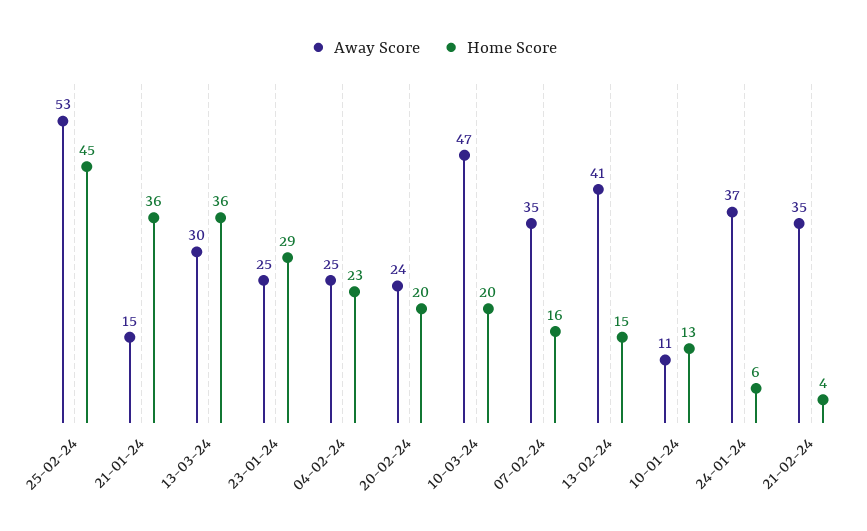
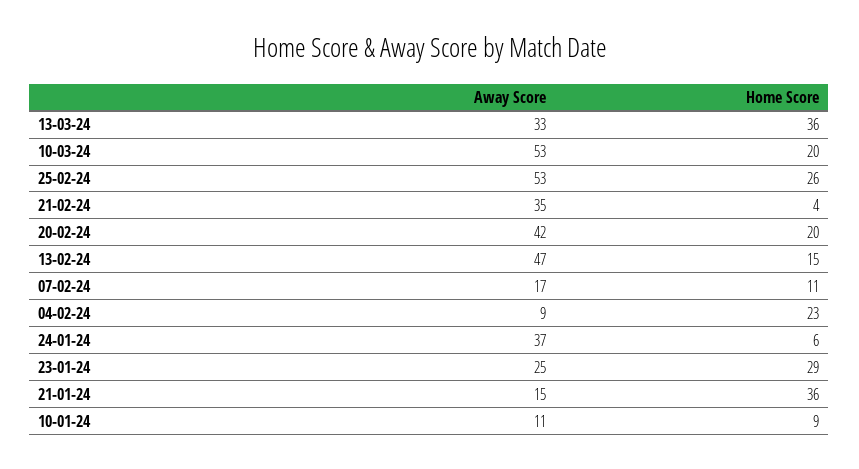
  {
    "Away Score": {
      "25-02-24": 53,
      "21-01-24": 15,
-     "13-03-24": 30,
+     "13-03-24": 33,
      "23-01-24": 25,
-     "04-02-24": 25,
+     "04-02-24": 9,
-     "20-02-24": 24,
+     "20-02-24": 42,
-     "10-03-24": 47,
+     "10-03-24": 53,
-     "07-02-24": 35,
+     "07-02-24": 17,
-     "13-02-24": 41,
+     "13-02-24": 47,
      "10-01-24": 11,
      "24-01-24": 37,
      "21-02-24": 35
    },
    "Home Score": {
-     "25-02-24": 45,
+     "25-02-24": 26,
      "21-01-24": 36,
      "13-03-24": 36,
      "23-01-24": 29,
      "04-02-24": 23,
      "20-02-24": 20,
      "10-03-24": 20,
-     "07-02-24": 16,
+     "07-02-24": 11,
      "13-02-24": 15,
-     "10-01-24": 13,
+     "10-01-24": 9,
      "24-01-24": 6,
      "21-02-24": 4
    }
  }

